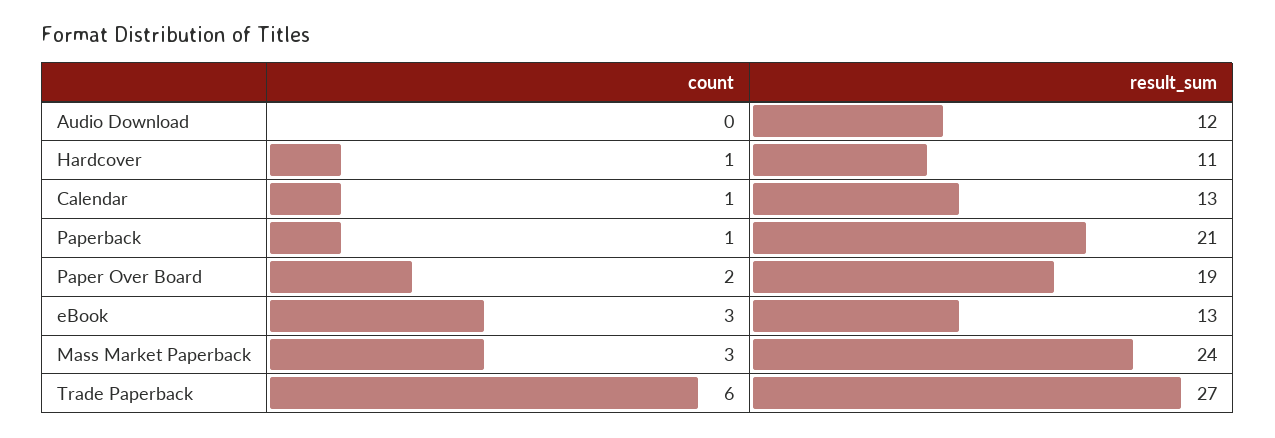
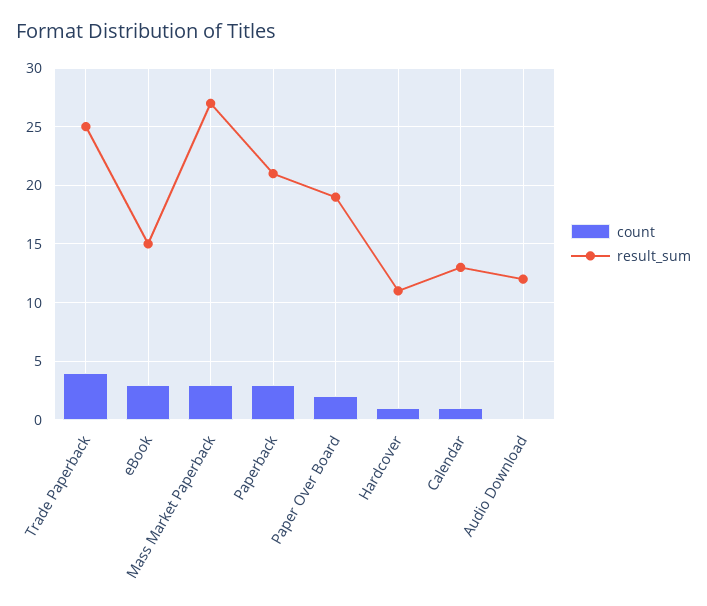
  {
    "count": {
      "Audio Download": 0,
      "Hardcover": 1,
      "Calendar": 1,
-     "Paperback": 1,
+     "Paperback": 3,
      "Paper Over Board": 2,
      "eBook": 3,
      "Mass Market Paperback": 3,
-     "Trade Paperback": 6
+     "Trade Paperback": 4
    },
    "result_sum": {
      "Audio Download": 12,
      "Hardcover": 11,
      "Calendar": 13,
      "Paperback": 21,
      "Paper Over Board": 19,
-     "eBook": 13,
+     "eBook": 15,
-     "Mass Market Paperback": 24,
+     "Mass Market Paperback": 27,
-     "Trade Paperback": 27
+     "Trade Paperback": 25
    }
  }

